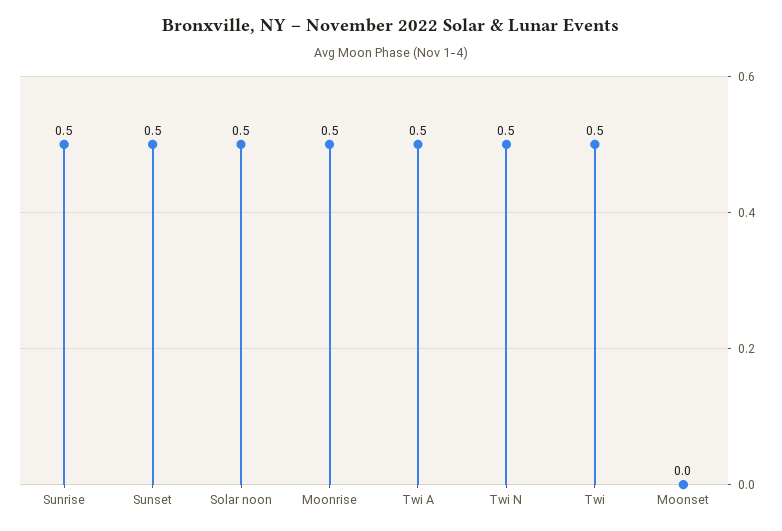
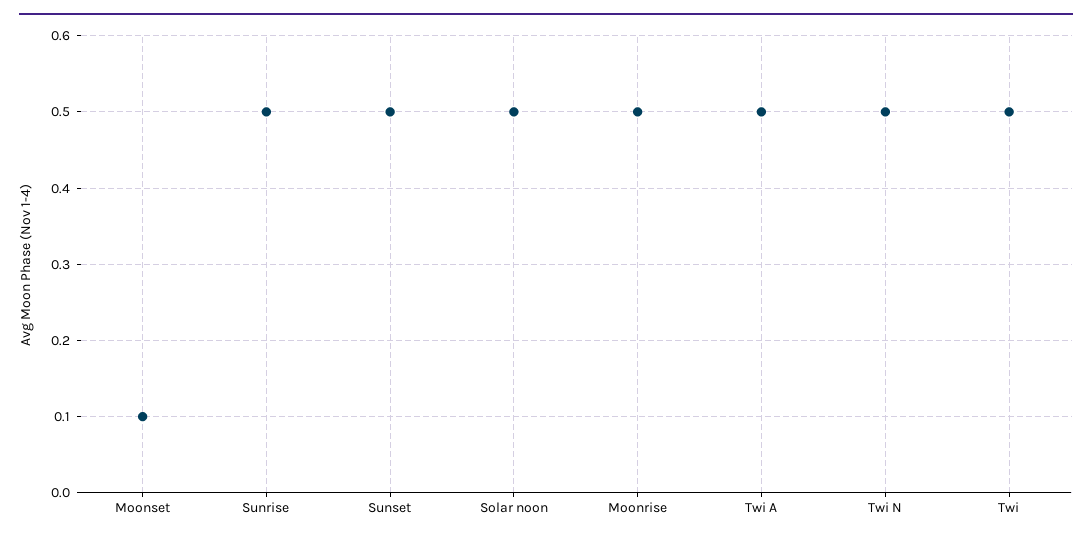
  {
    "Sunrise": 0.5,
    "Sunset": 0.5,
    "Solar noon": 0.5,
    "Moonrise": 0.5,
    "Twi A": 0.5,
    "Twi N": 0.5,
    "Twi": 0.5,
-   "Moonset": 0
+   "Moonset": 0.1
  }

